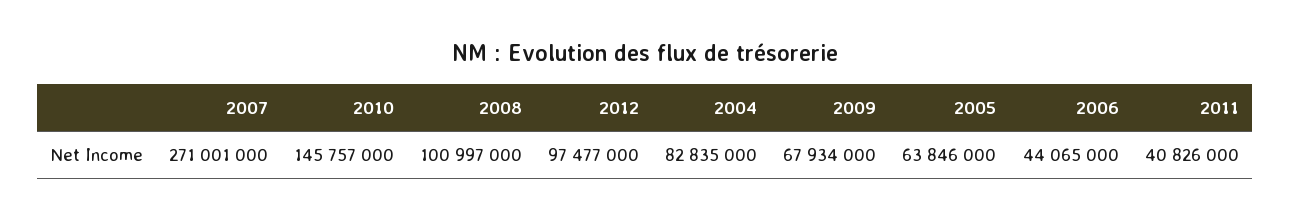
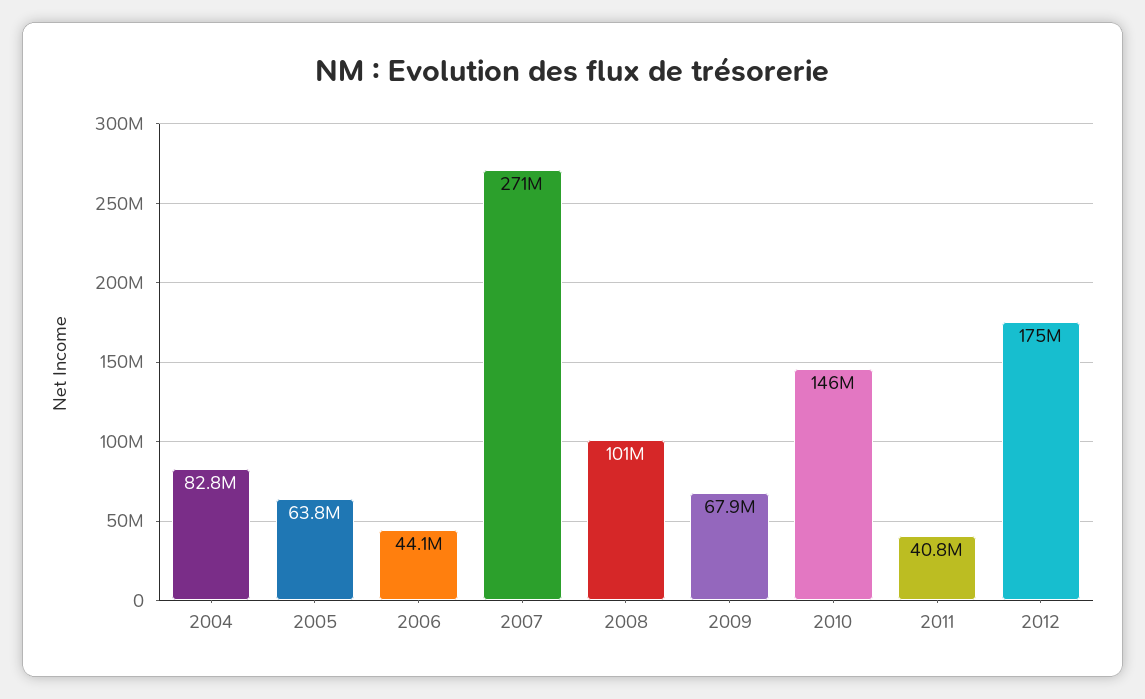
  {
    "2007": 271001000,
    "2010": 145757000,
    "2008": 100997000,
-   "2012": 97477000,
+   "2012": 175000000,
    "2004": 82835000,
    "2009": 67934000,
    "2005": 63846000,
    "2006": 44065000,
    "2011": 40826000
  }

